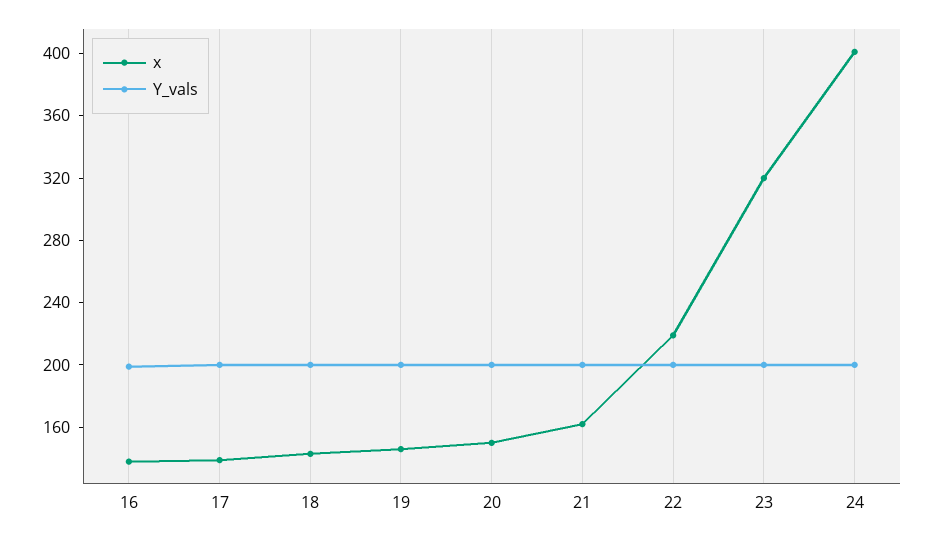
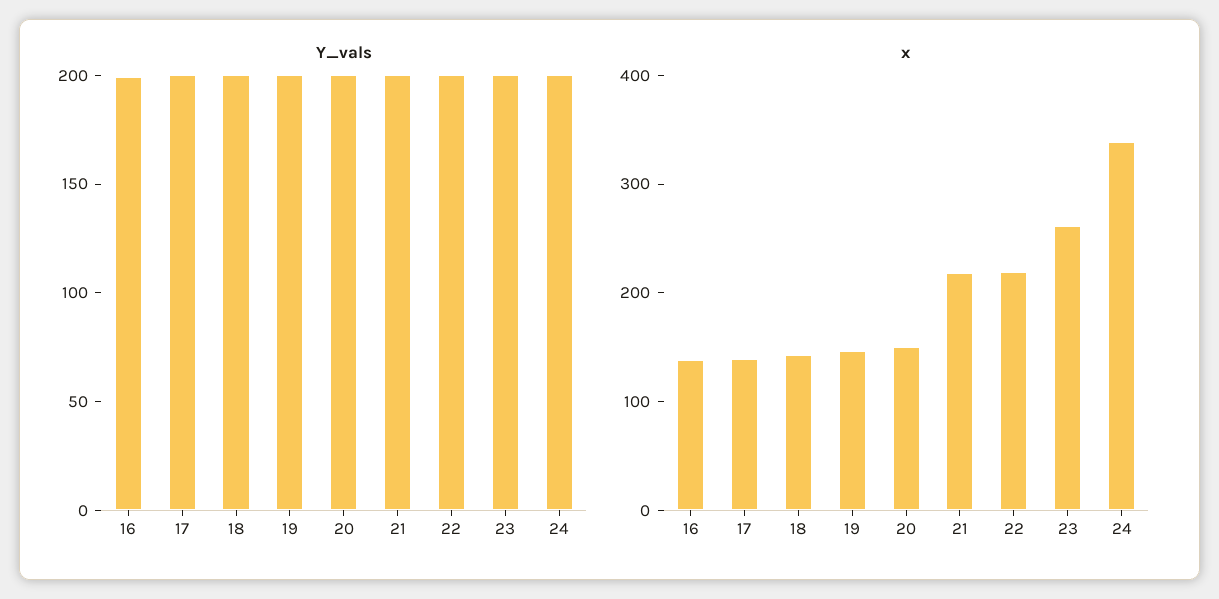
  {
    "x": {
      "16": 140,
      "17": 140,
      "18": 140,
      "19": 150,
      "20": 150,
-     "21": 160,
+     "21": 220,
      "22": 220,
-     "23": 320,
+     "23": 260,
-     "24": 400
+     "24": 340
    },
    "Y_vals": {
      "16": 200,
      "17": 200,
      "18": 200,
      "19": 200,
      "20": 200,
      "21": 200,
      "22": 200,
      "23": 200,
      "24": 200
    }
  }

